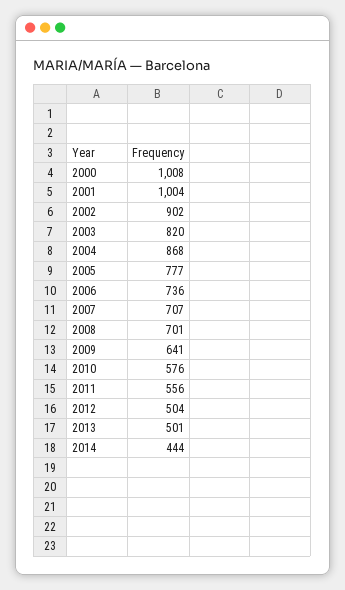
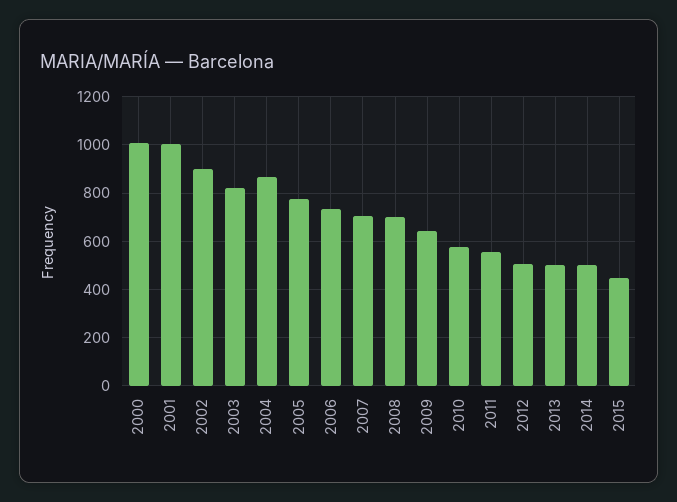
  {
    "2000": 1008,
    "2001": 1004,
    "2002": 902,
    "2003": 820,
    "2004": 868,
    "2005": 777,
    "2006": 736,
    "2007": 707,
    "2008": 701,
    "2009": 641,
    "2010": 576,
    "2011": 556,
    "2012": 504,
    "2013": 501,
-   "2014": 444
+   "2014": 500,
+   "2015": 450
  }

